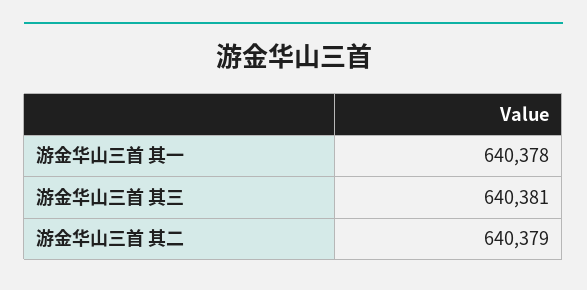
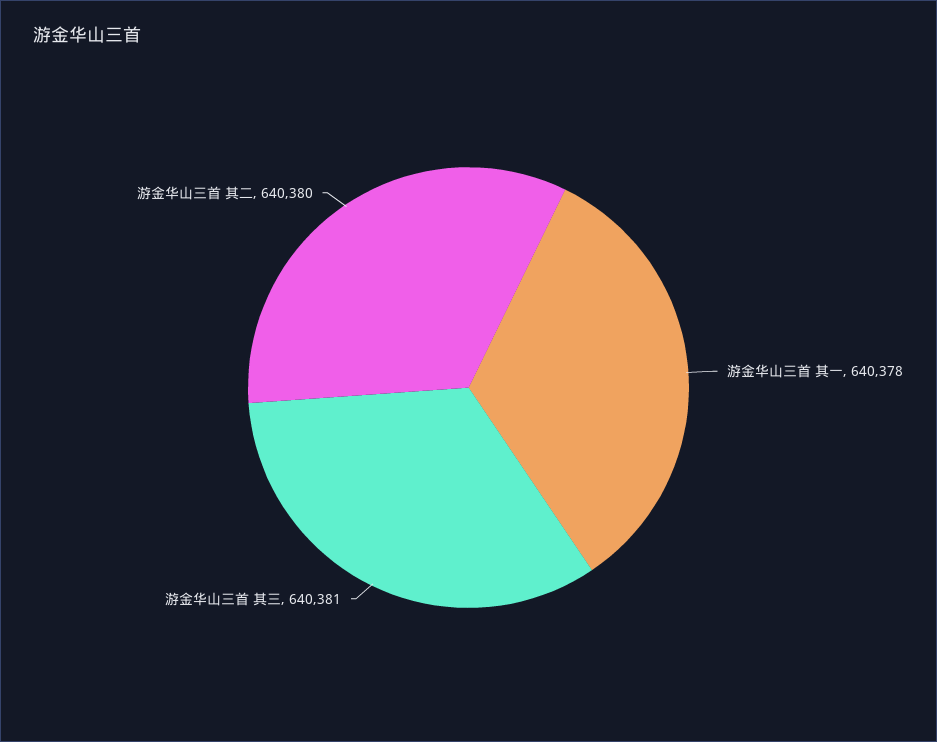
  {
    "游金华山三首 其一": 640378,
    "游金华山三首 其三": 640381,
-   "游金华山三首 其二": 640379
+   "游金华山三首 其二": 640380
  }

